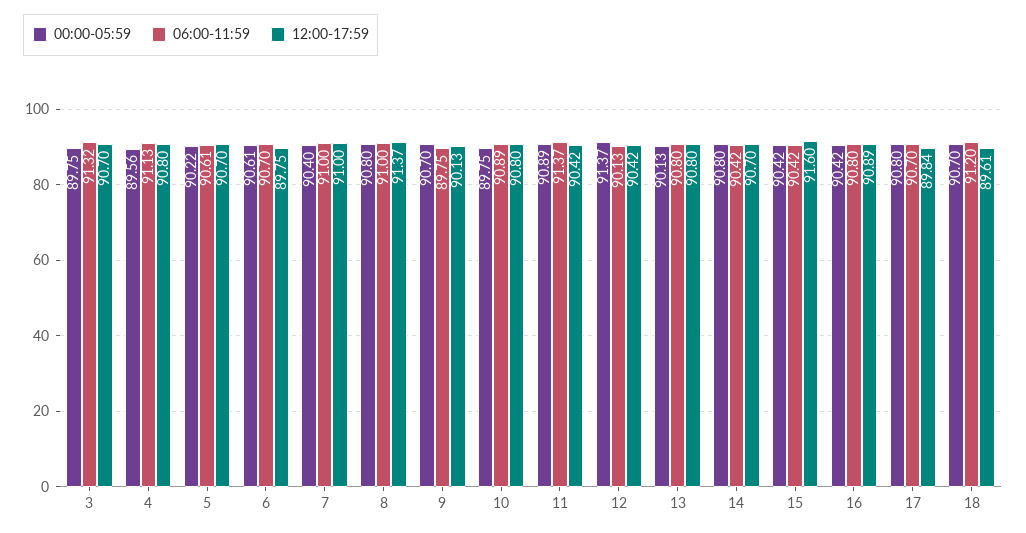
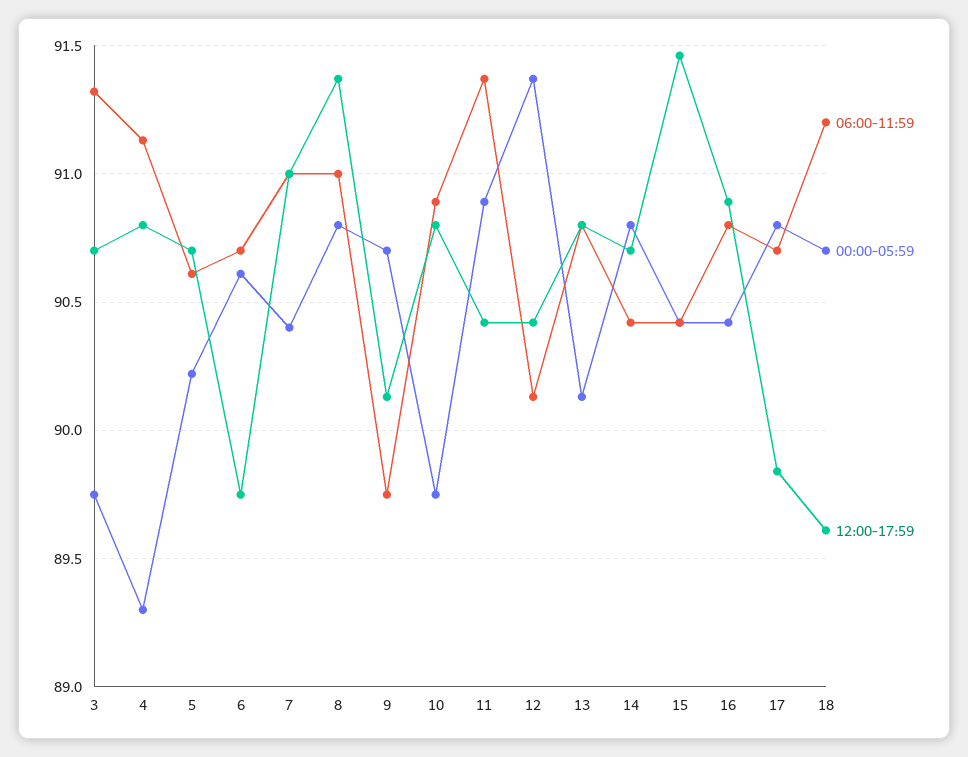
  {
    "00:00-05:59": {
      "3": 89.75,
-     "4": 89.56,
+     "4": 89.3,
      "5": 90.22,
      "6": 90.61,
      "7": 90.4,
      "8": 90.8,
      "9": 90.7,
      "10": 89.75,
      "11": 90.89,
      "12": 91.37,
      "13": 90.13,
      "14": 90.8,
      "15": 90.42,
      "16": 90.42,
      "17": 90.8,
      "18": 90.7
    },
    "06:00-11:59": {
      "3": 91.32,
      "4": 91.13,
      "5": 90.61,
      "6": 90.7,
      "7": 91,
      "8": 91,
      "9": 89.75,
      "10": 90.89,
      "11": 91.37,
      "12": 90.13,
      "13": 90.8,
      "14": 90.42,
      "15": 90.42,
      "16": 90.8,
      "17": 90.7,
      "18": 91.2
    },
    "12:00-17:59": {
      "3": 90.7,
      "4": 90.8,
      "5": 90.7,
      "6": 89.75,
      "7": 91,
      "8": 91.37,
      "9": 90.13,
      "10": 90.8,
      "11": 90.42,
      "12": 90.42,
      "13": 90.8,
      "14": 90.7,
-     "15": 91.6,
+     "15": 91.45,
      "16": 90.89,
      "17": 89.84,
      "18": 89.61
    }
  }

